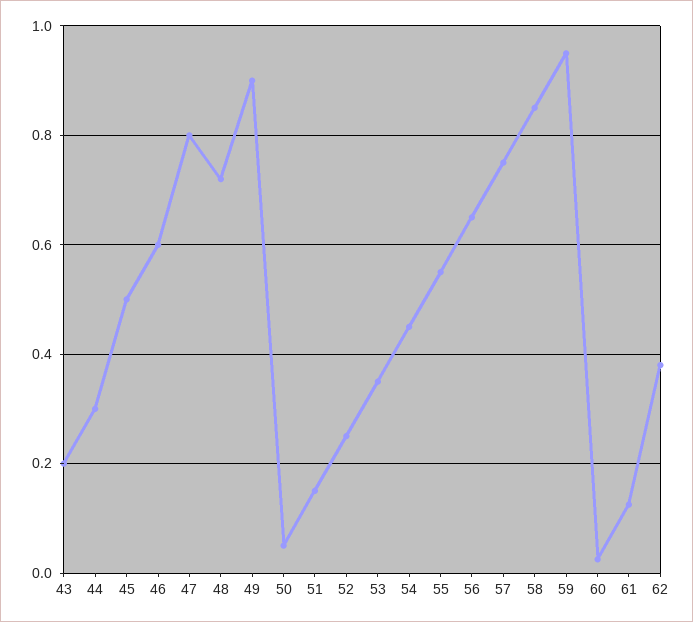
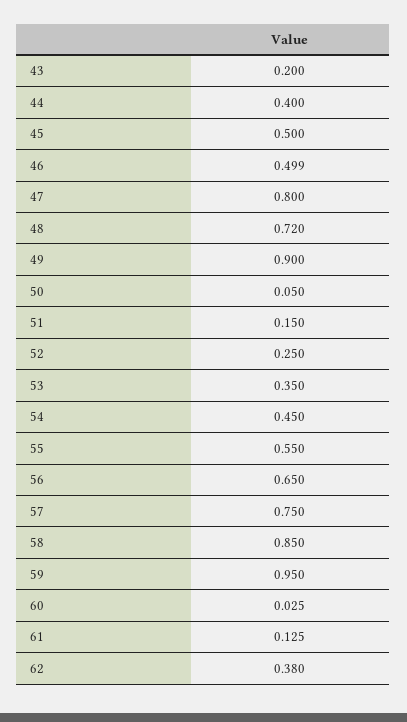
  {
    "43": 0.2,
-   "44": 0.3,
+   "44": 0.4,
    "45": 0.5,
-   "46": 0.6,
+   "46": 0.499,
    "47": 0.8,
    "48": 0.72,
    "49": 0.9,
    "50": 0.05,
    "51": 0.15,
    "52": 0.25,
    "53": 0.35,
    "54": 0.45,
    "55": 0.55,
    "56": 0.65,
    "57": 0.75,
    "58": 0.85,
    "59": 0.95,
    "60": 0.025,
    "61": 0.125,
    "62": 0.38
  }

